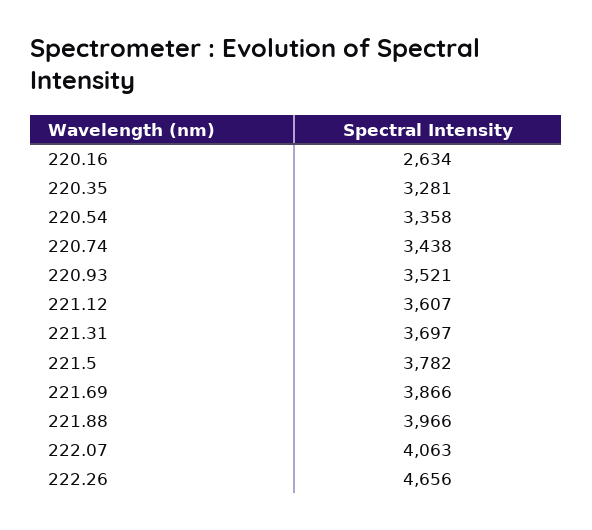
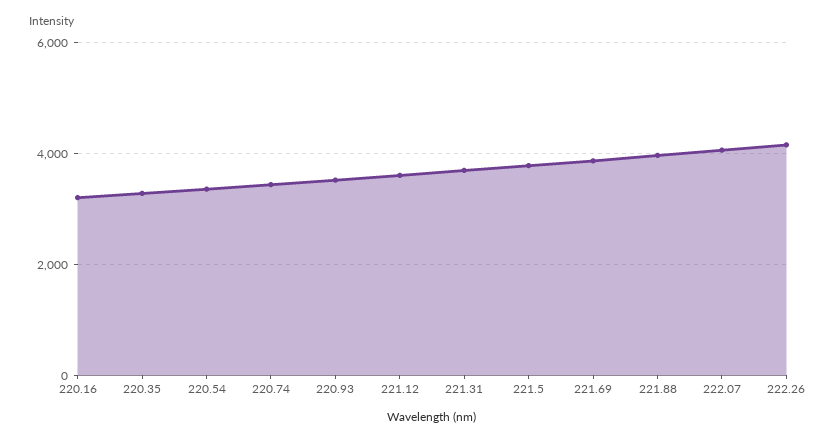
  {
-   "220.16": 2634,
+   "220.16": 3200,
    "220.35": 3281,
    "220.54": 3358,
    "220.74": 3438,
    "220.93": 3521,
    "221.12": 3607,
    "221.31": 3697,
    "221.5": 3782,
    "221.69": 3866,
    "221.88": 3966,
    "222.07": 4063,
-   "222.26": 4656
+   "222.26": 4200
  }

